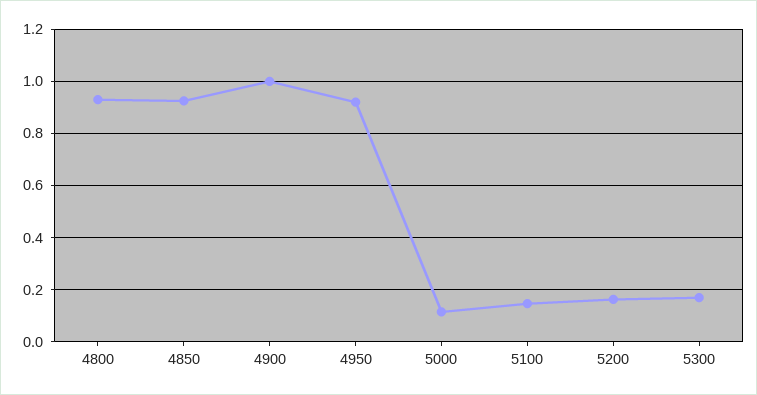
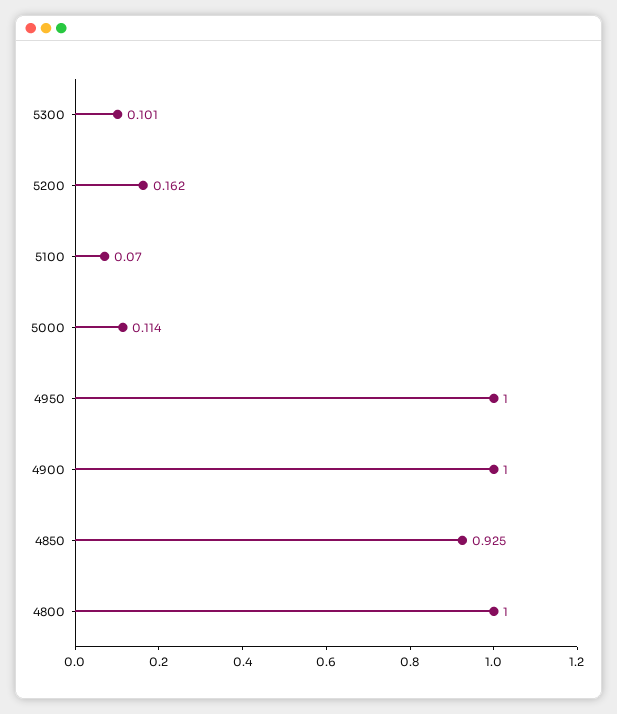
  {
-   "4800": 0.925,
+   "4800": 1,
    "4850": 0.925,
    "4900": 1,
-   "4950": 0.925,
+   "4950": 1,
    "5000": 0.114,
-   "5100": 0.15,
+   "5100": 0.07,
    "5200": 0.162,
-   "5300": 0.175
+   "5300": 0.101
  }

